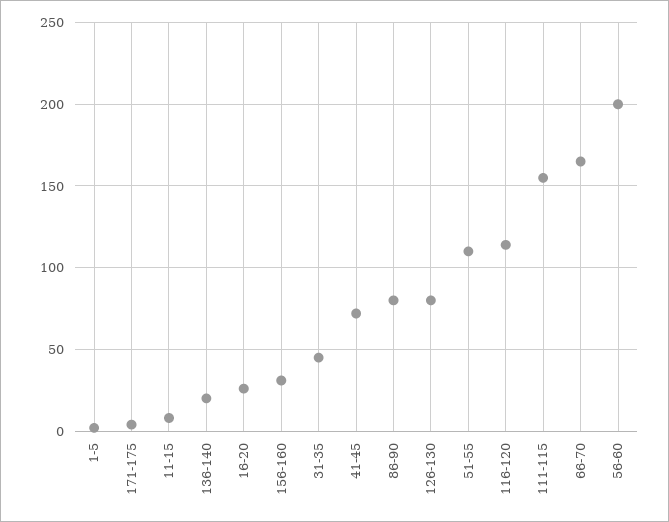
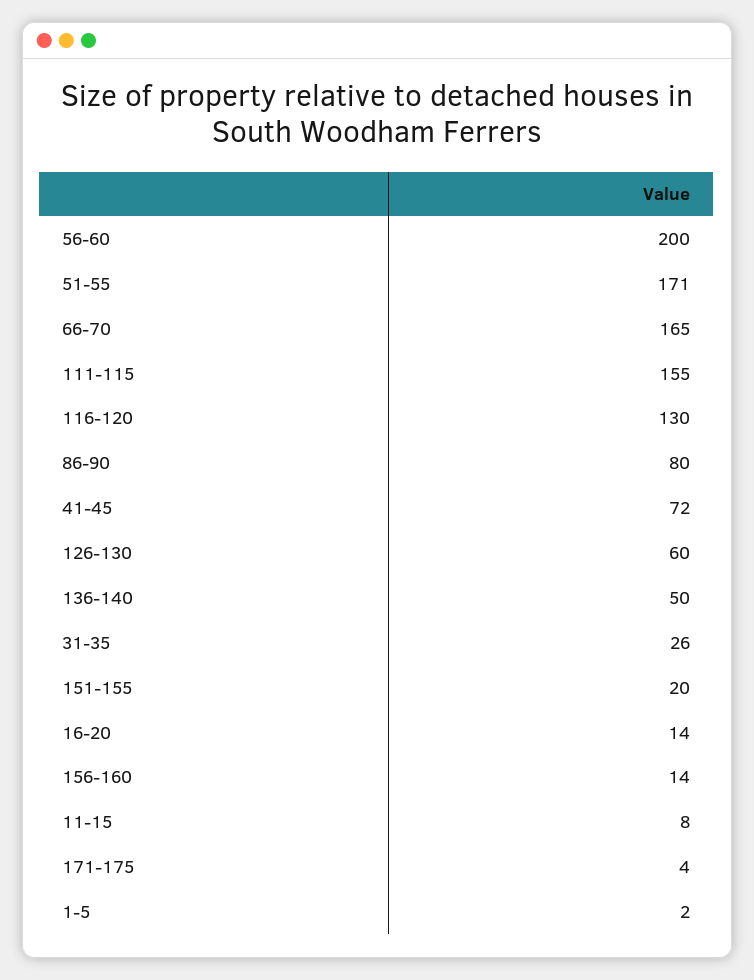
  {
    "1-5": 2,
    "171-175": 4,
    "11-15": 8,
-   "136-140": 20,
+   "136-140": 50,
-   "16-20": 25,
+   "16-20": 14,
-   "156-160": 30,
+   "156-160": 14,
-   "31-35": 45,
+   "31-35": 26,
    "41-45": 72,
    "86-90": 80,
-   "126-130": 80,
+   "126-130": 60,
-   "51-55": 110,
+   "51-55": 171,
-   "116-120": 115,
+   "116-120": 130,
    "111-115": 155,
    "66-70": 165,
-   "56-60": 200
+   "56-60": 200,
+   "151-155": 20
  }

